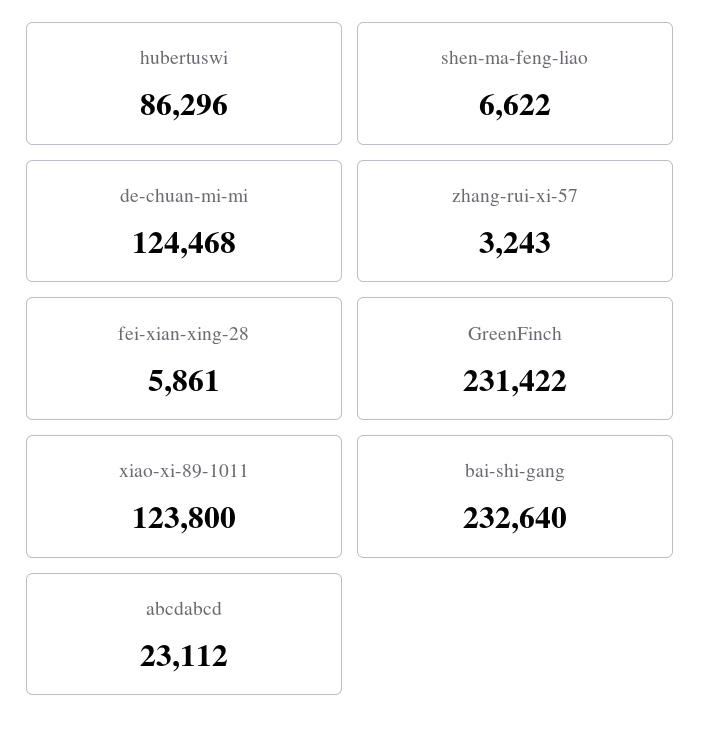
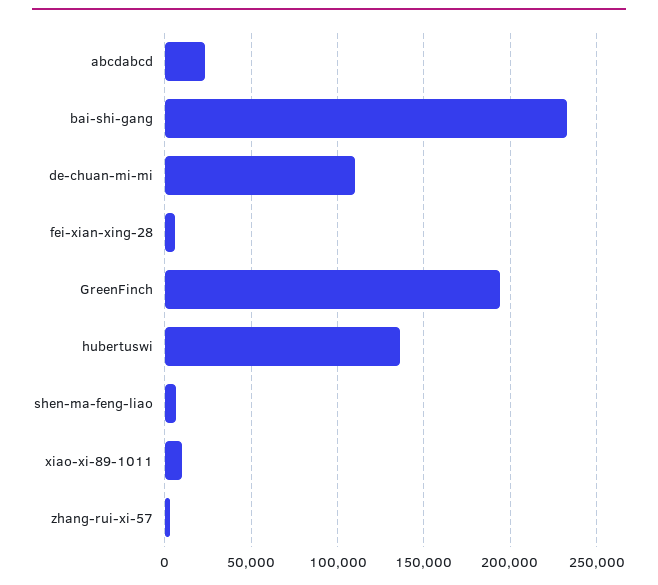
  {
-   "hubertuswi": 86296,
+   "hubertuswi": 135000,
    "shen-ma-feng-liao": 6622,
-   "de-chuan-mi-mi": 124468,
+   "de-chuan-mi-mi": 110000,
    "zhang-rui-xi-57": 3243,
    "fei-xian-xing-28": 5861,
-   "GreenFinch": 231422,
+   "GreenFinch": 195000,
-   "xiao-xi-89-1011": 123800,
+   "xiao-xi-89-1011": 10000,
    "bai-shi-gang": 232640,
    "abcdabcd": 23112
  }

